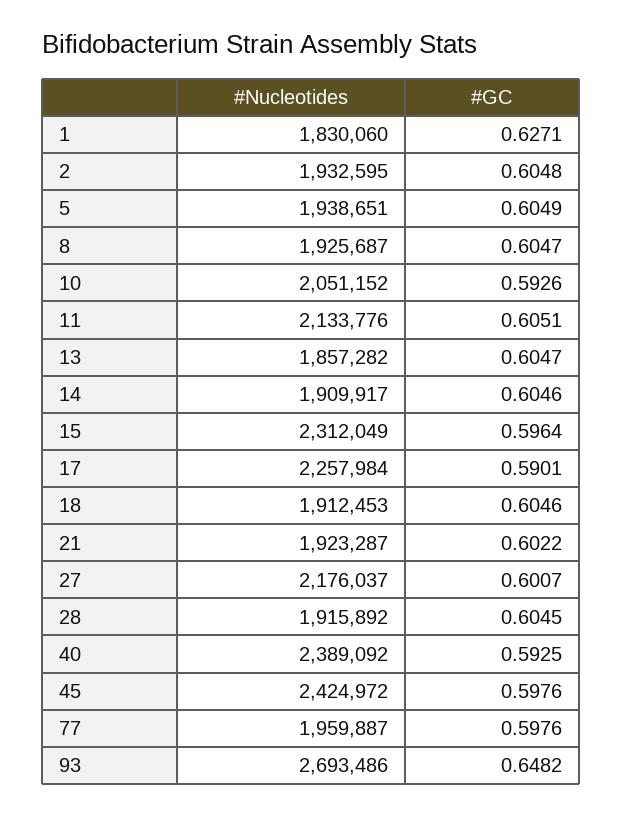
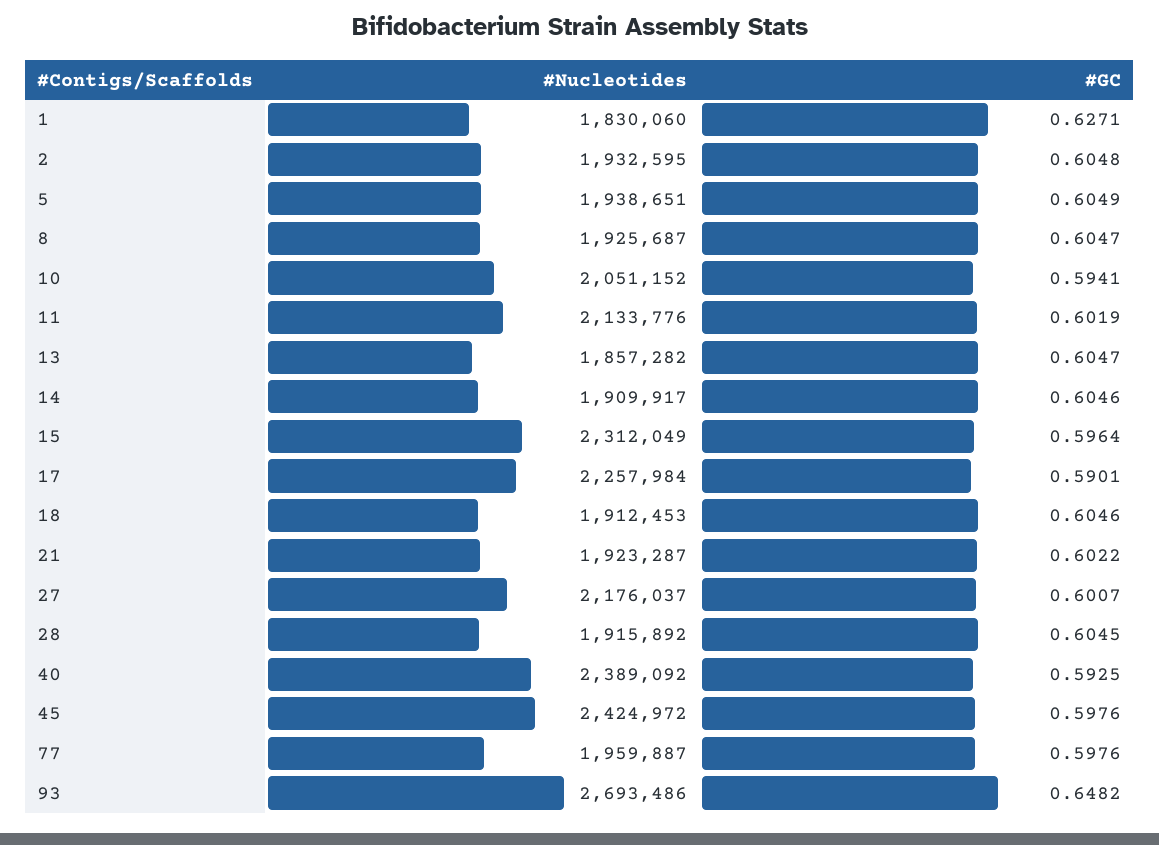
  {
    "#Nucleotides": {
      "1": 1830060,
      "2": 1932595,
      "5": 1938651,
      "8": 1925687,
      "10": 2051152,
      "11": 2133776,
      "13": 1857282,
      "14": 1909917,
      "15": 2312049,
      "17": 2257984,
      "18": 1912453,
      "21": 1923287,
      "27": 2176037,
      "28": 1915892,
      "40": 2389092,
      "45": 2424972,
      "77": 1959887,
      "93": 2693486
    },
    "#GC": {
      "1": 0.6271,
      "2": 0.6048,
      "5": 0.6049,
      "8": 0.6047,
-     "10": 0.5926,
+     "10": 0.5941,
-     "11": 0.6051,
+     "11": 0.6019,
      "13": 0.6047,
      "14": 0.6046,
      "15": 0.5964,
      "17": 0.5901,
      "18": 0.6046,
      "21": 0.6022,
      "27": 0.6007,
      "28": 0.6045,
      "40": 0.5925,
      "45": 0.5976,
      "77": 0.5976,
      "93": 0.6482
    }
  }

